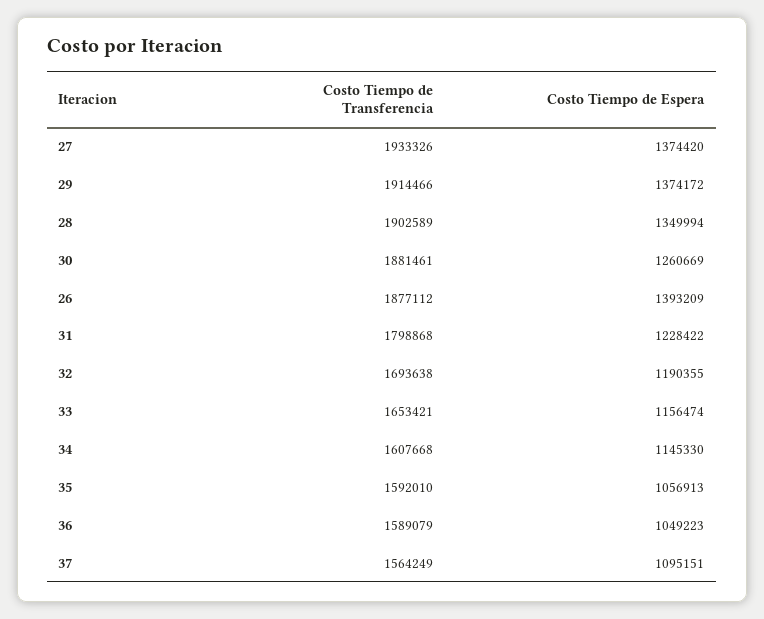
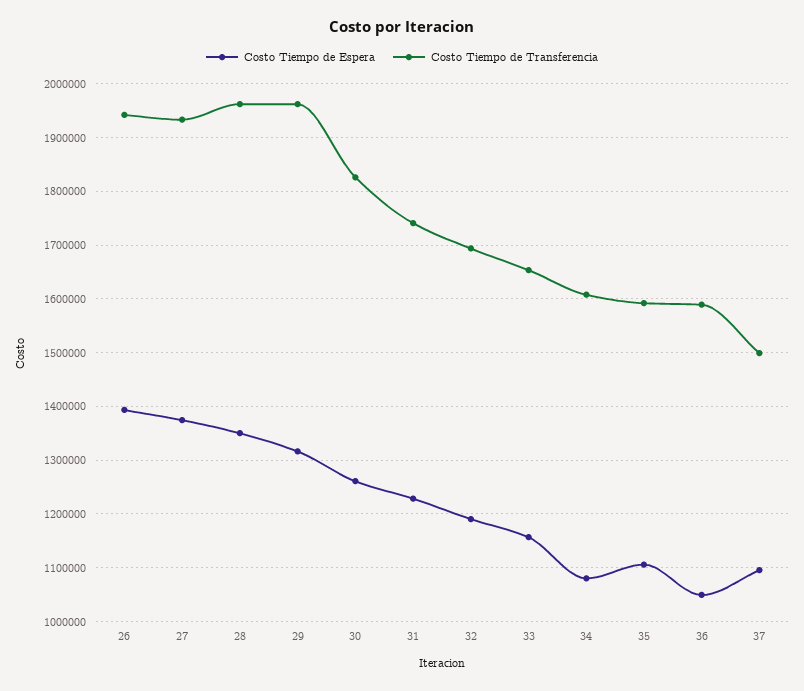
  {
    "Costo Tiempo de Transferencia": {
      "27": 1933326,
-     "29": 1914466,
+     "29": 1960000,
-     "28": 1902589,
+     "28": 1960000,
-     "30": 1881461,
+     "30": 1820000,
-     "26": 1877112,
+     "26": 1940000,
-     "31": 1798868,
+     "31": 1740000,
      "32": 1693638,
      "33": 1653421,
      "34": 1607668,
      "35": 1592010,
      "36": 1589079,
-     "37": 1564249
+     "37": 1500000
    },
    "Costo Tiempo de Espera": {
      "27": 1374420,
-     "29": 1374172,
+     "29": 1320000,
      "28": 1349994,
      "30": 1260669,
      "26": 1393209,
      "31": 1228422,
      "32": 1190355,
      "33": 1156474,
-     "34": 1145330,
+     "34": 1080000,
-     "35": 1056913,
+     "35": 1100000,
      "36": 1049223,
      "37": 1095151
    }
  }

